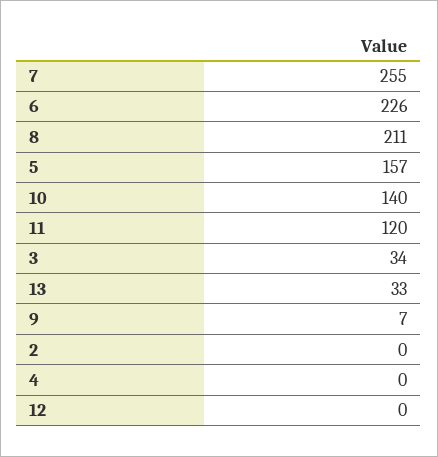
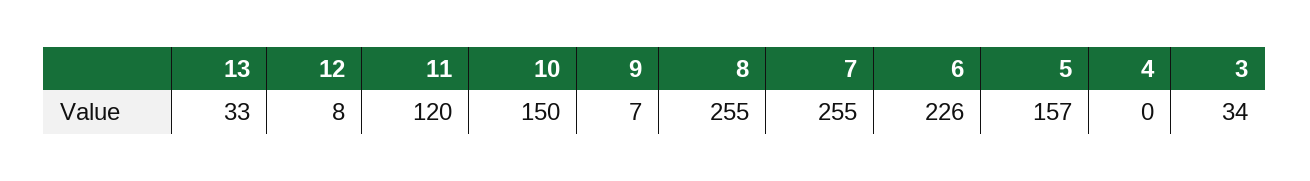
  {
    "7": 255,
    "6": 226,
-   "8": 211,
+   "8": 255,
    "5": 157,
-   "10": 140,
+   "10": 150,
    "11": 120,
    "3": 34,
    "13": 33,
    "9": 7,
-   "2": 0,
    "4": 0,
-   "12": 0
+   "12": 8
  }

